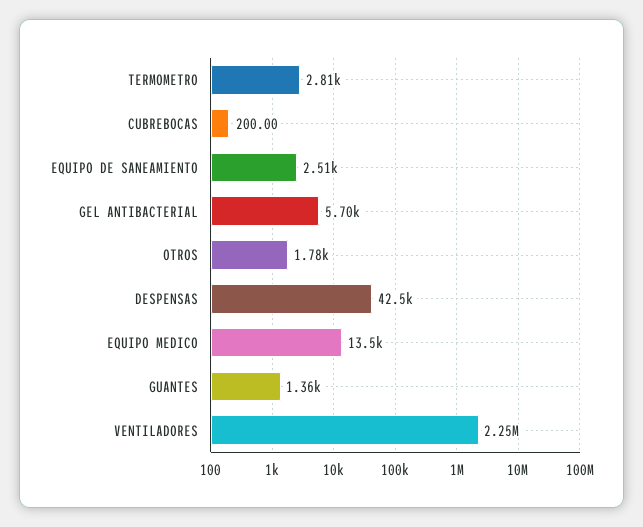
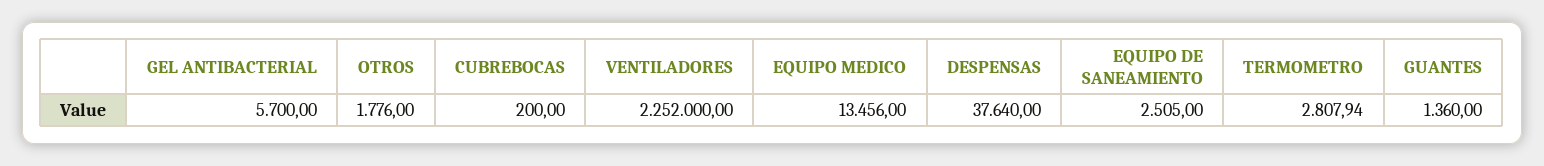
  {
    "TERMOMETRO": 2807.94,
    "CUBREBOCAS": 200,
    "EQUIPO DE SANEAMIENTO": 2505,
    "GEL ANTIBACTERIAL": 5700,
    "OTROS": 1776,
-   "DESPENSAS": 42500,
+   "DESPENSAS": 37640,
    "EQUIPO MEDICO": 13456,
    "GUANTES": 1360,
    "VENTILADORES": 2252000
  }

